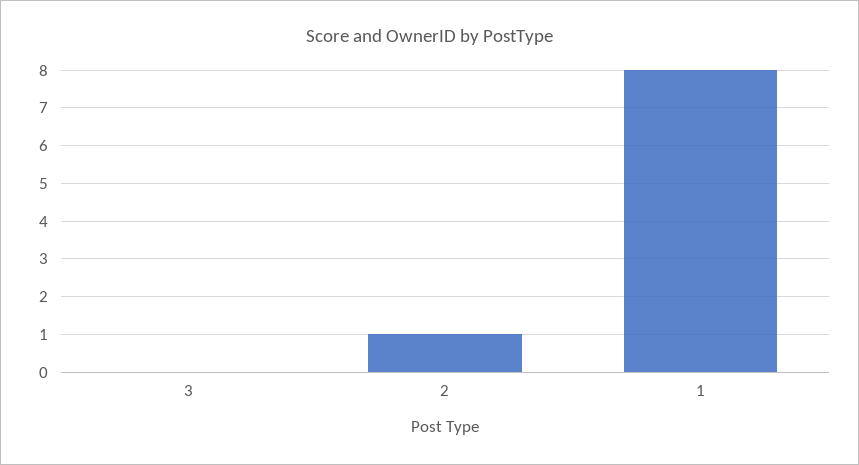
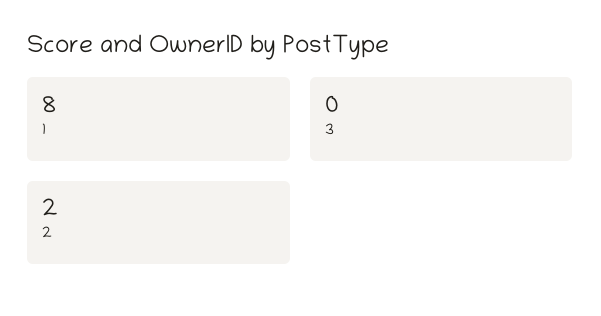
  {
    "3": 0,
-   "2": 1,
+   "2": 2,
    "1": 8
  }

